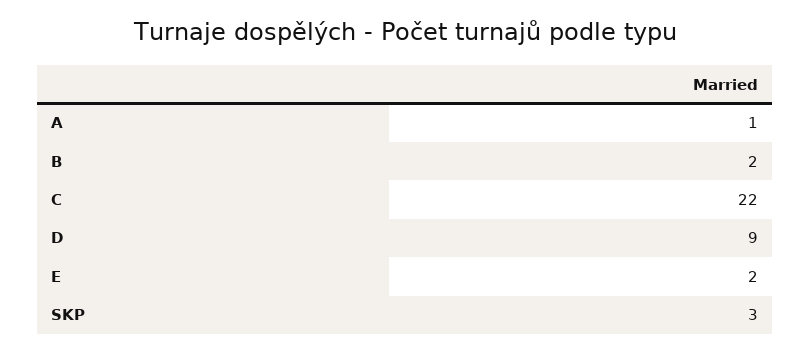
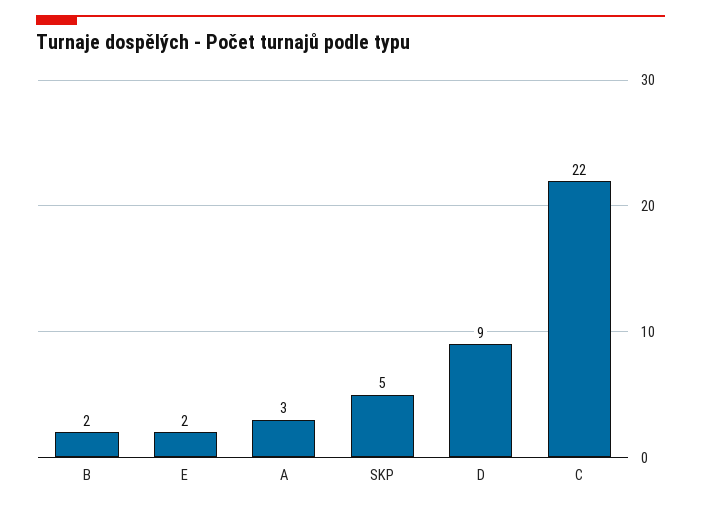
  {
-   "A": 1,
+   "A": 3,
    "B": 2,
    "C": 22,
    "D": 9,
    "E": 2,
-   "SKP": 3
+   "SKP": 5
  }

